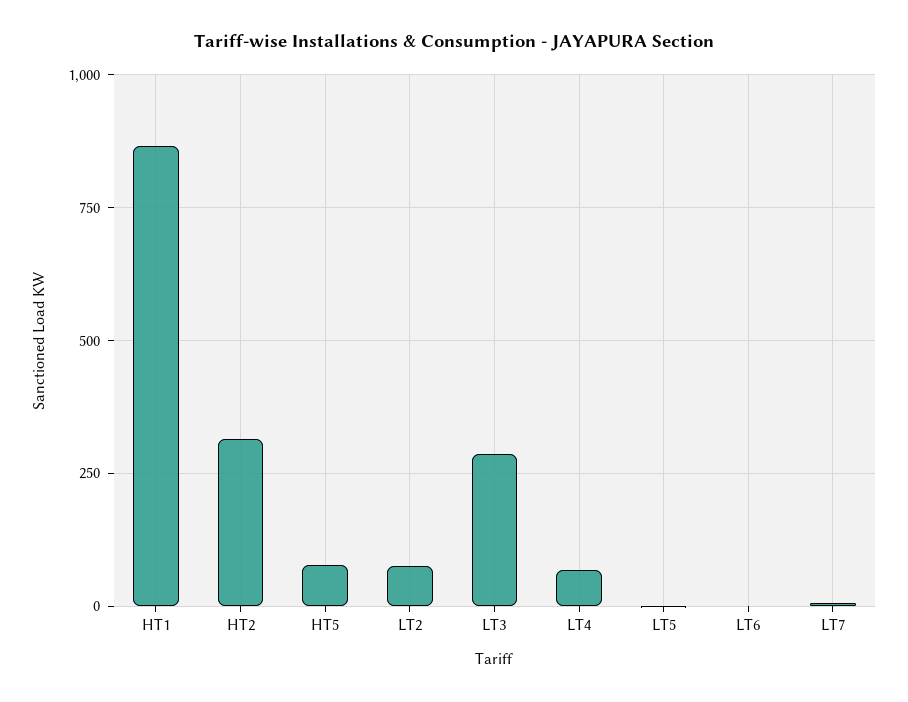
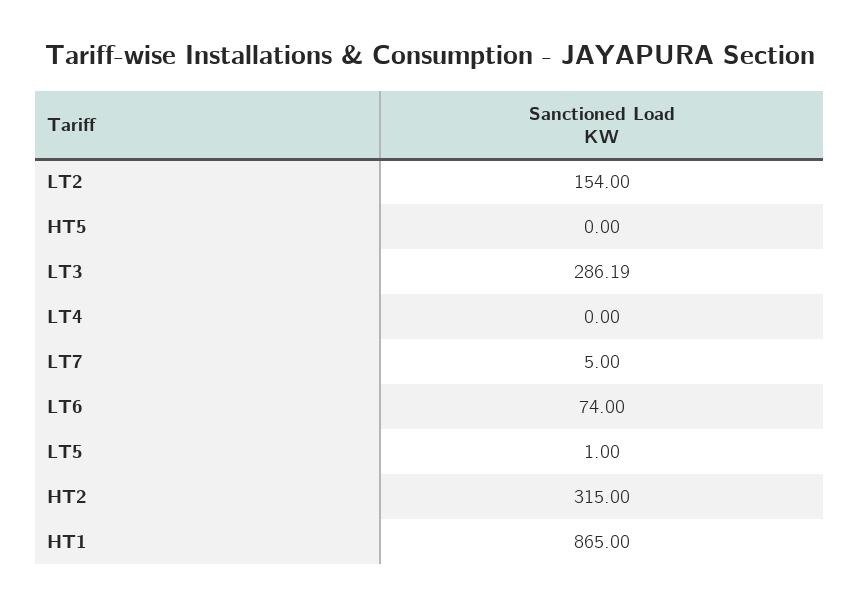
  {
    "HT1": 865,
    "HT2": 315,
-   "HT5": 75,
+   "HT5": 0,
-   "LT2": 75,
+   "LT2": 154,
    "LT3": 286.19,
-   "LT4": 75,
+   "LT4": 0,
    "LT5": 1,
-   "LT6": 0,
+   "LT6": 74,
    "LT7": 5
  }

